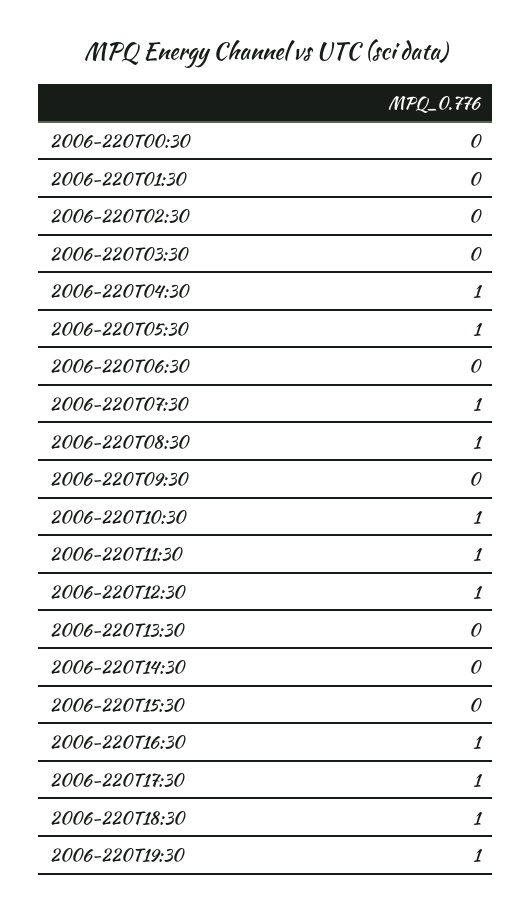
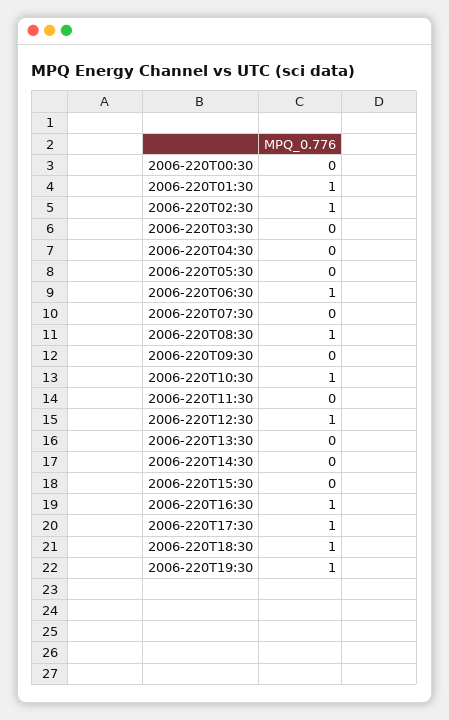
  {
    "2006-220T00:30": 0,
-   "2006-220T01:30": 0,
+   "2006-220T01:30": 1,
-   "2006-220T02:30": 0,
+   "2006-220T02:30": 1,
    "2006-220T03:30": 0,
-   "2006-220T04:30": 1,
+   "2006-220T04:30": 0,
-   "2006-220T05:30": 1,
+   "2006-220T05:30": 0,
-   "2006-220T06:30": 0,
+   "2006-220T06:30": 1,
-   "2006-220T07:30": 1,
+   "2006-220T07:30": 0,
    "2006-220T08:30": 1,
    "2006-220T09:30": 0,
    "2006-220T10:30": 1,
-   "2006-220T11:30": 1,
+   "2006-220T11:30": 0,
    "2006-220T12:30": 1,
    "2006-220T13:30": 0,
    "2006-220T14:30": 0,
    "2006-220T15:30": 0,
    "2006-220T16:30": 1,
    "2006-220T17:30": 1,
    "2006-220T18:30": 1,
    "2006-220T19:30": 1
  }

